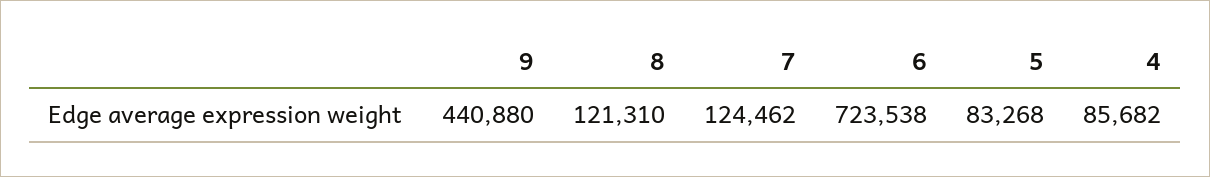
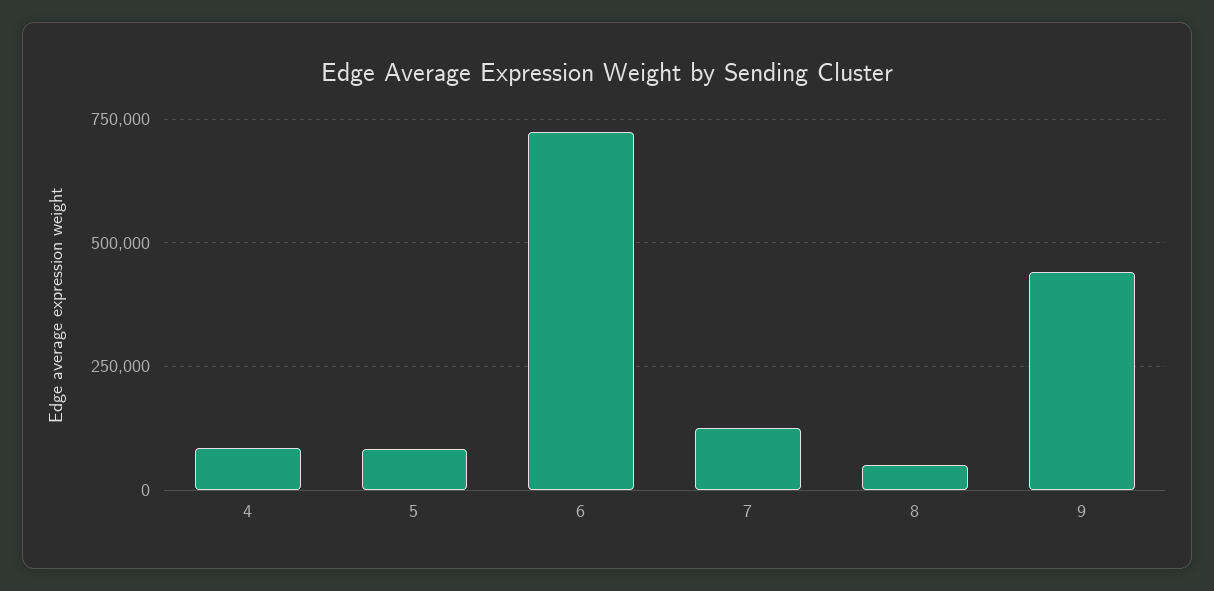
  {
    "9": 440880,
-   "8": 121310,
+   "8": 50000,
    "7": 124462,
    "6": 723538,
    "5": 83268,
    "4": 85682
  }

